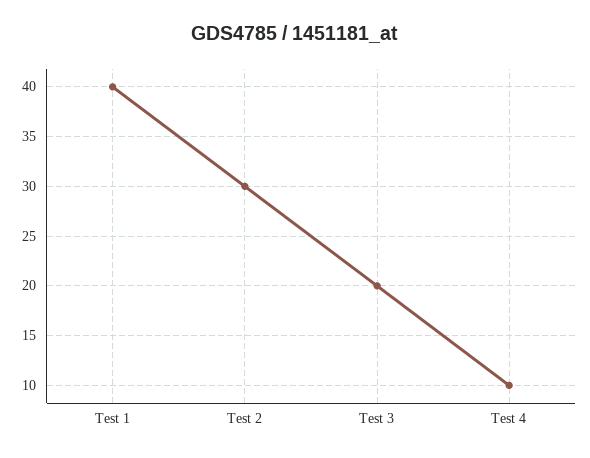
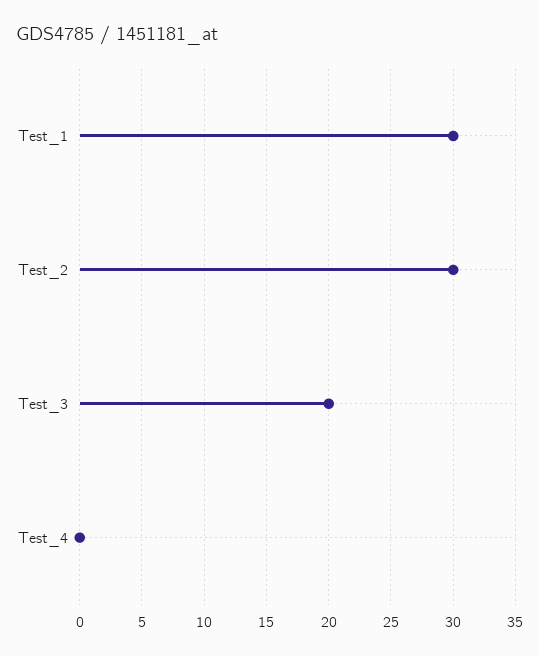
  {
-   "Test 1": 40,
+   "Test 1": 30,
    "Test 2": 30,
    "Test 3": 20,
-   "Test 4": 10
+   "Test 4": 0
  }

